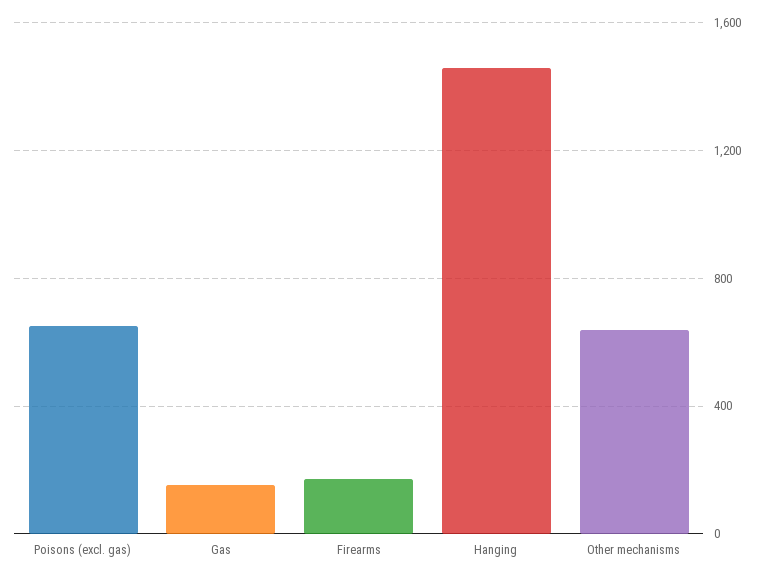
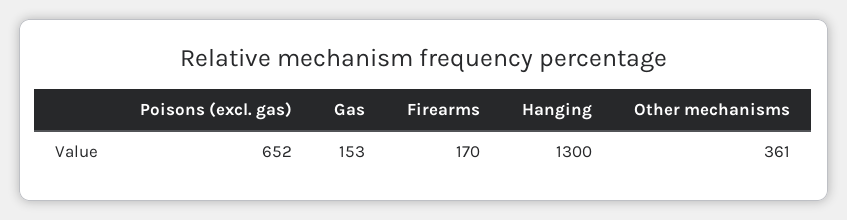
  {
    "Poisons (excl. gas)": 652,
    "Gas": 153,
    "Firearms": 170,
-   "Hanging": 1450,
+   "Hanging": 1300,
-   "Other mechanisms": 650
+   "Other mechanisms": 361
  }

